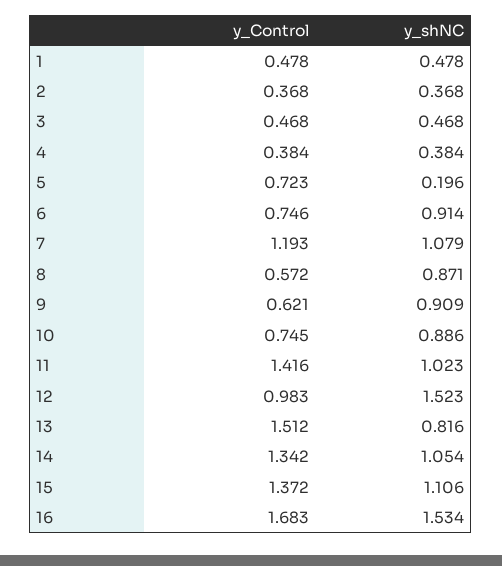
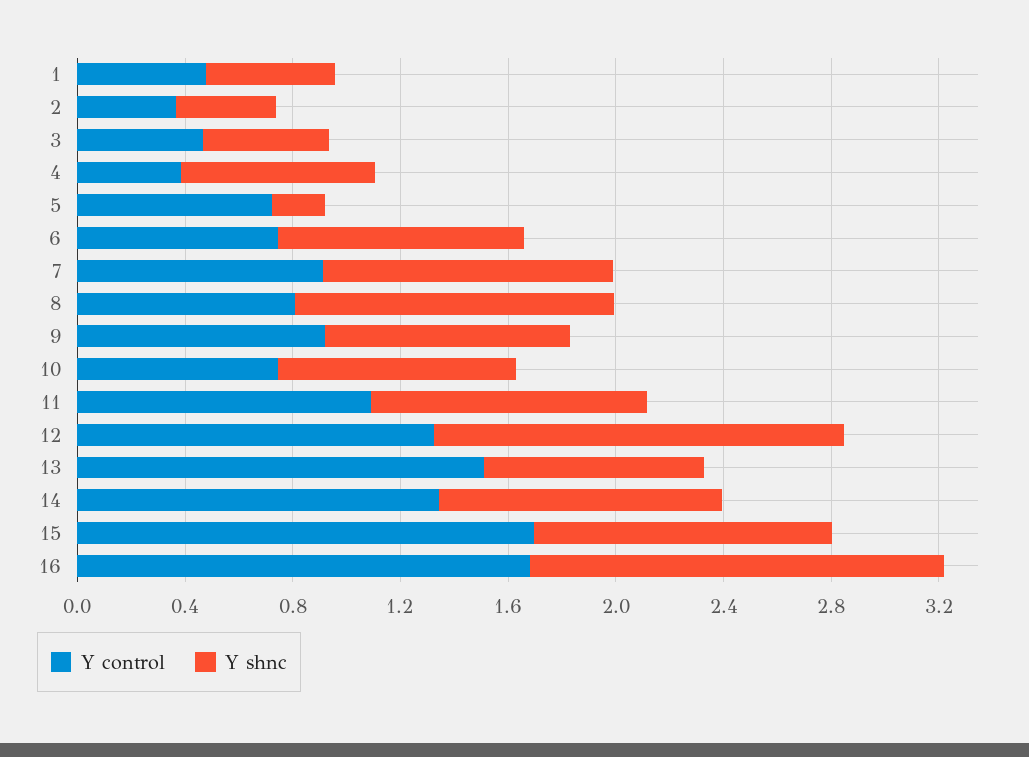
  {
    "y_Control": {
      "1": 0.478,
      "2": 0.368,
      "3": 0.468,
      "4": 0.384,
      "5": 0.723,
      "6": 0.746,
-     "7": 1.193,
+     "7": 0.9,
-     "8": 0.572,
+     "8": 0.8,
-     "9": 0.621,
+     "9": 0.9,
      "10": 0.745,
-     "11": 1.416,
+     "11": 1.1,
-     "12": 0.983,
+     "12": 1.3,
      "13": 1.512,
      "14": 1.342,
-     "15": 1.372,
+     "15": 1.7,
      "16": 1.683
    },
    "y_shNC": {
      "1": 0.478,
      "2": 0.368,
      "3": 0.468,
-     "4": 0.384,
+     "4": 0.7,
      "5": 0.196,
      "6": 0.914,
      "7": 1.079,
-     "8": 0.871,
+     "8": 1.2,
      "9": 0.909,
      "10": 0.886,
      "11": 1.023,
      "12": 1.523,
      "13": 0.816,
      "14": 1.054,
      "15": 1.106,
      "16": 1.534
    }
  }

